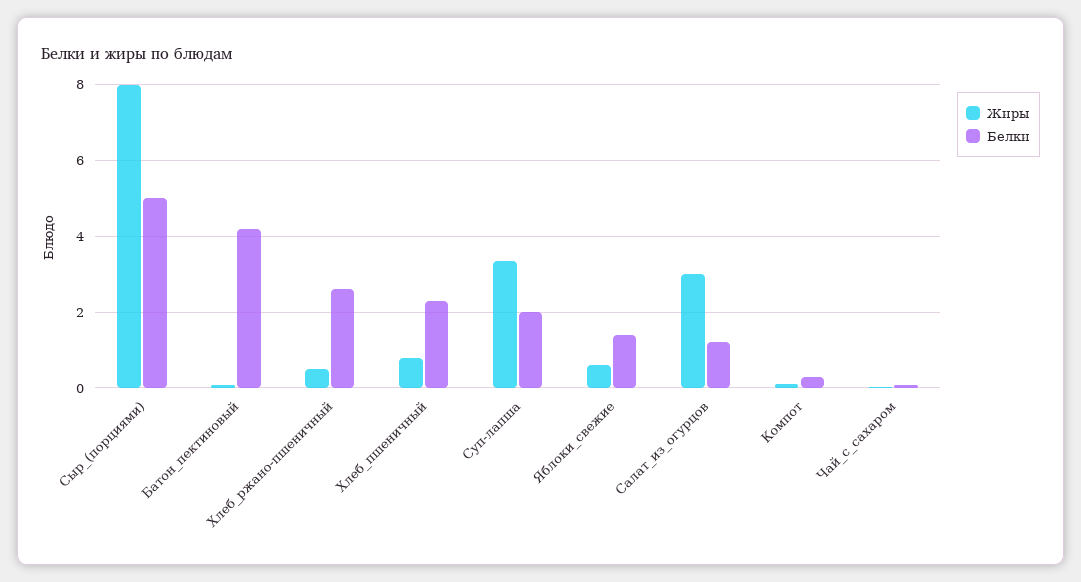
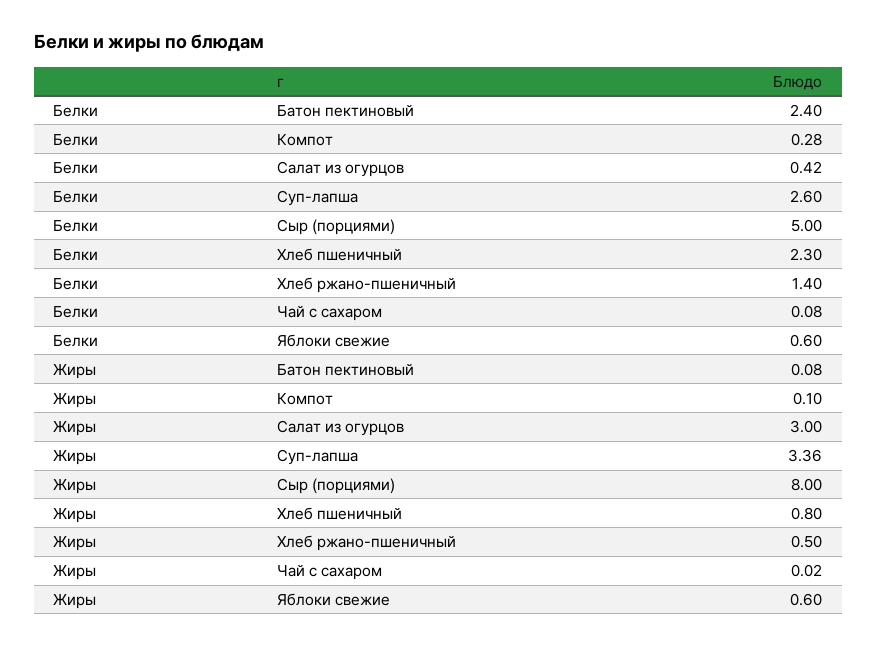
  {
    "Жиры": {
      "Сыр_(порциями)": 8,
      "Батон_пектиновый": 0.08,
      "Хлеб_ржано-пшеничный": 0.5,
      "Хлеб_пшеничный": 0.8,
      "Суп-лапша": 3.36,
      "Яблоки_свежие": 0.6,
      "Салат_из_огурцов": 3,
      "Компот": 0.1,
      "Чай_с_сахаром": 0.02
    },
    "Белки": {
      "Сыр_(порциями)": 5,
-     "Батон_пектиновый": 4.2,
+     "Батон_пектиновый": 2.4,
-     "Хлеб_ржано-пшеничный": 2.6,
+     "Хлеб_ржано-пшеничный": 1.4,
      "Хлеб_пшеничный": 2.3,
-     "Суп-лапша": 2,
+     "Суп-лапша": 2.6,
-     "Яблоки_свежие": 1.4,
+     "Яблоки_свежие": 0.6,
-     "Салат_из_огурцов": 1.2,
+     "Салат_из_огурцов": 0.42,
      "Компот": 0.28,
      "Чай_с_сахаром": 0.08
    }
  }

